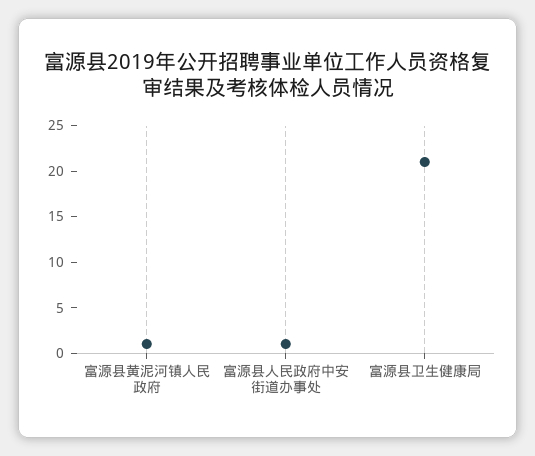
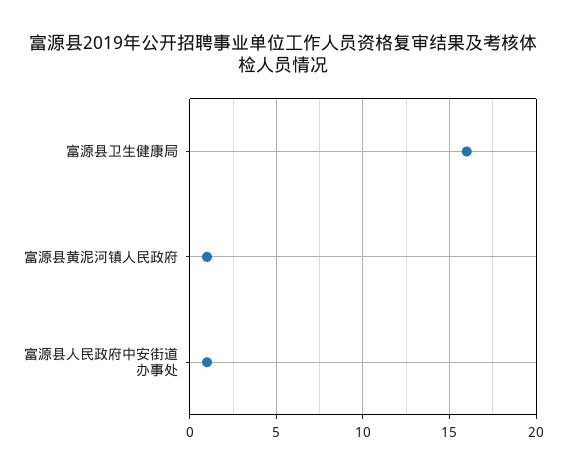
  {
    "富源县黄泥河镇人民政府": 1,
    "富源县人民政府中安街道办事处": 1,
-   "富源县卫生健康局": 21
+   "富源县卫生健康局": 16
  }

